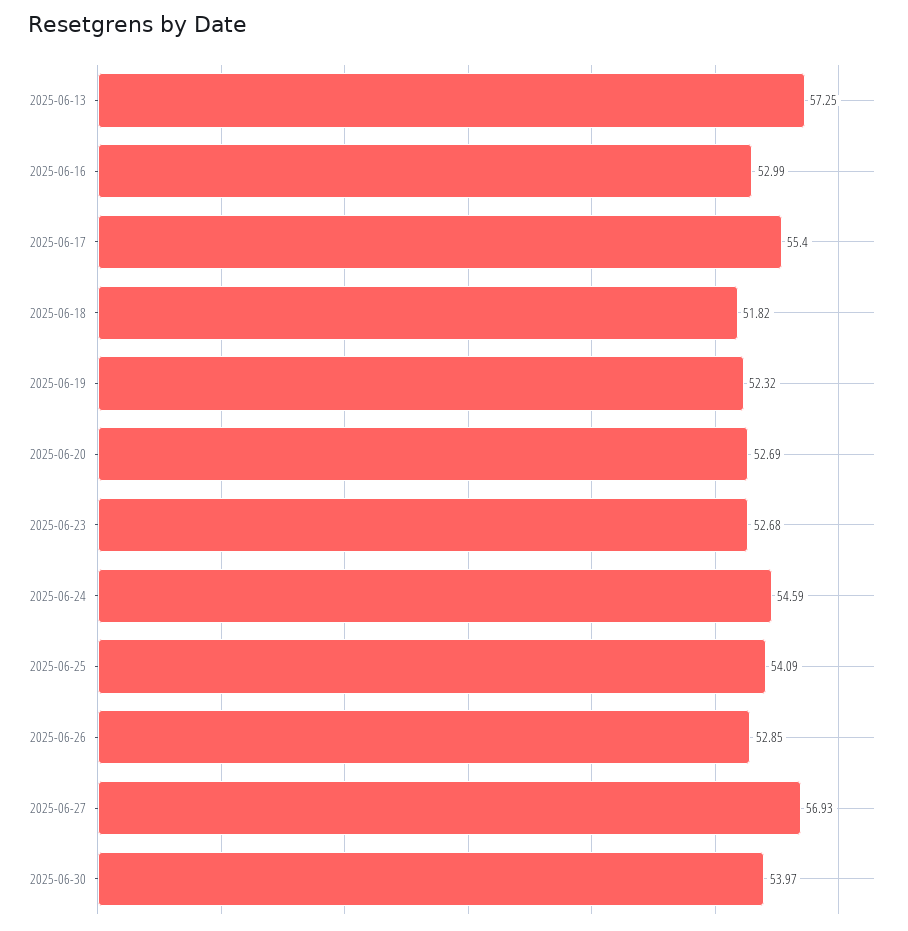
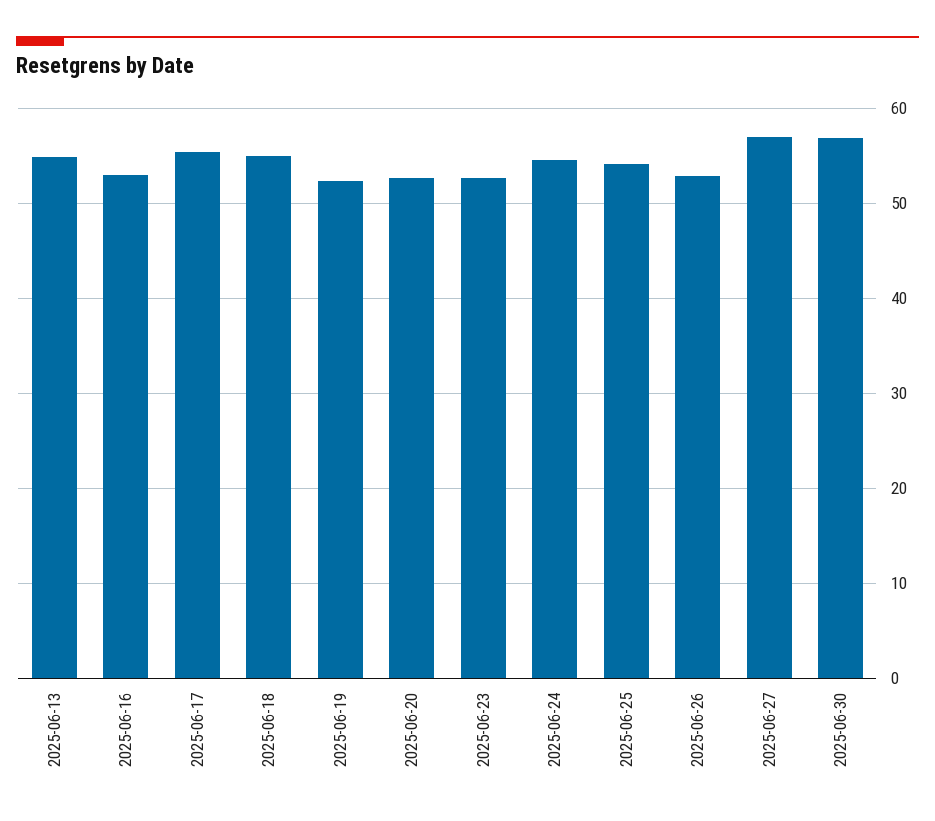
  {
-   "2025-06-13": 57.25,
+   "2025-06-13": 55,
    "2025-06-16": 52.99,
    "2025-06-17": 55.4,
-   "2025-06-18": 51.82,
+   "2025-06-18": 55,
    "2025-06-19": 52.32,
    "2025-06-20": 52.69,
    "2025-06-23": 52.68,
    "2025-06-24": 54.59,
    "2025-06-25": 54.09,
    "2025-06-26": 52.85,
    "2025-06-27": 56.93,
-   "2025-06-30": 53.97
+   "2025-06-30": 57
  }

